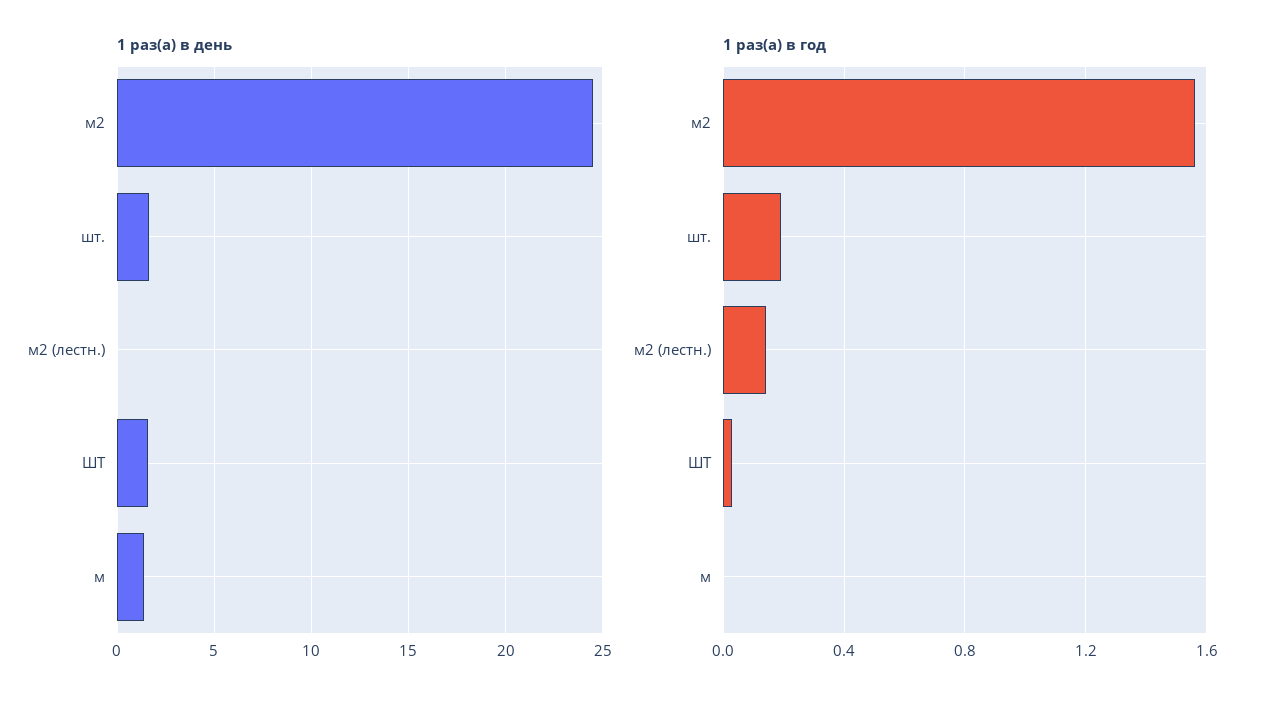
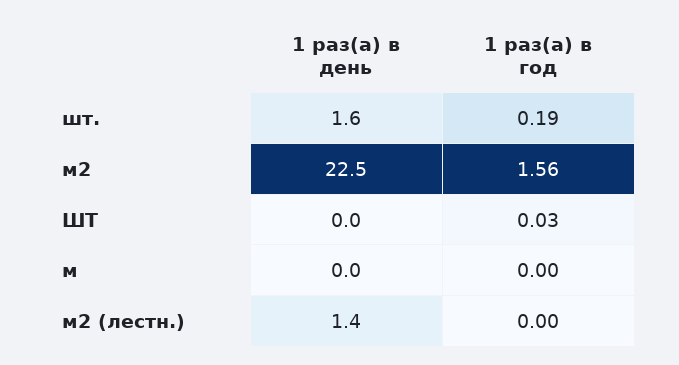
  {
    "1 раз(а) в день": {
-     "м2": 24.5,
+     "м2": 22.5,
      "шт.": 1.6,
-     "м2 (лестн.)": 0,
+     "м2 (лестн.)": 1.4,
-     "ШТ": 1.5,
+     "ШТ": 0,
-     "м": 1.5
+     "м": 0
    },
    "1 раз(а) в год": {
      "м2": 1.56,
      "шт.": 0.19,
-     "м2 (лестн.)": 0.15,
+     "м2 (лестн.)": 0,
      "ШТ": 0.03,
      "м": 0
    }
  }

